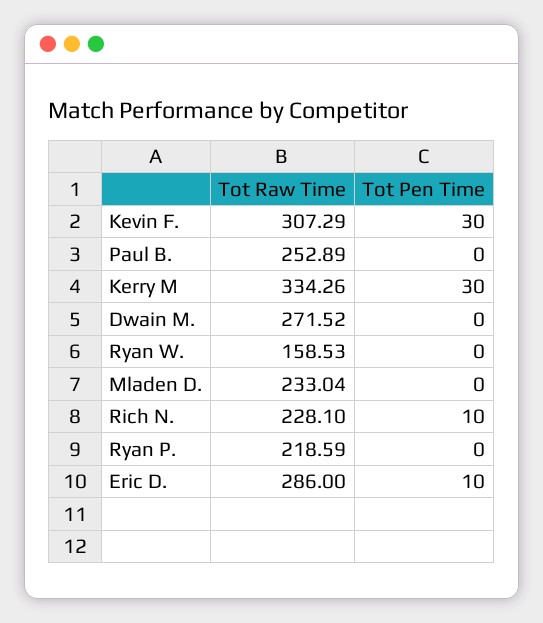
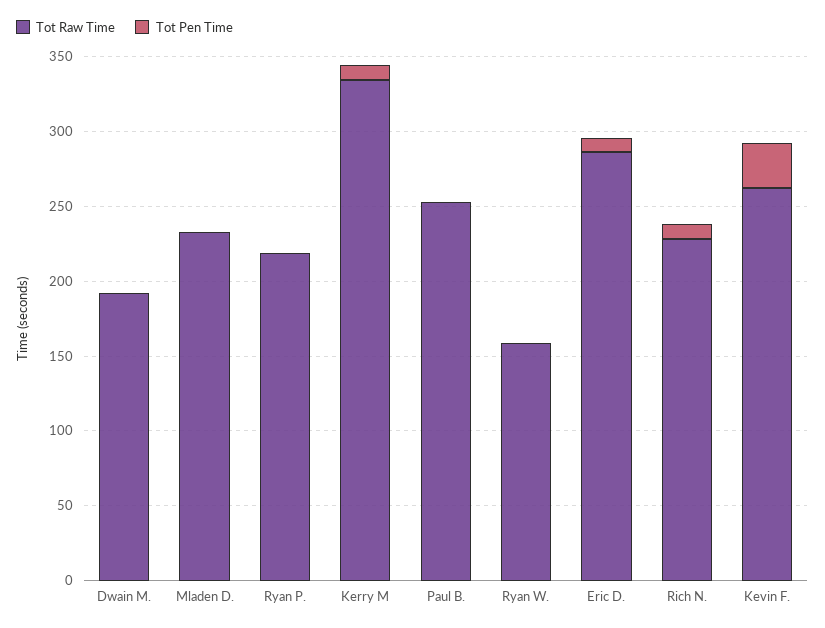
  {
    "Tot Raw Time": {
-     "Kevin F.": 307.29,
+     "Kevin F.": 260,
      "Paul B.": 252.89,
      "Kerry M": 334.26,
-     "Dwain M.": 271.52,
+     "Dwain M.": 190,
      "Ryan W.": 158.53,
      "Mladen D.": 233.04,
      "Rich N.": 228.1,
      "Ryan P.": 218.59,
      "Eric D.": 286
    },
    "Tot Pen Time": {
      "Kevin F.": 30,
      "Paul B.": 0,
-     "Kerry M": 30,
+     "Kerry M": 10,
      "Dwain M.": 0,
      "Ryan W.": 0,
      "Mladen D.": 0,
      "Rich N.": 10,
      "Ryan P.": 0,
      "Eric D.": 10
    }
  }

